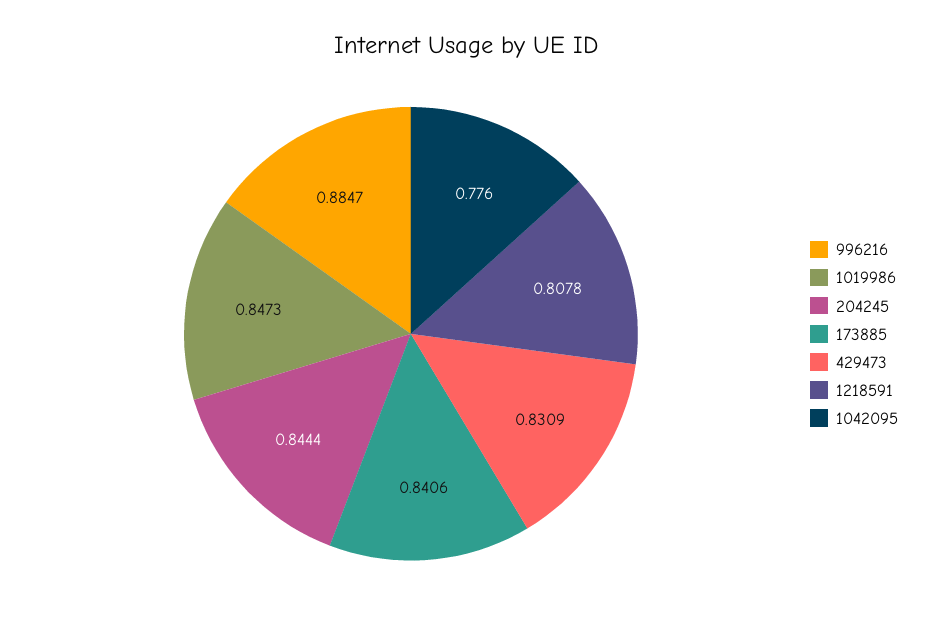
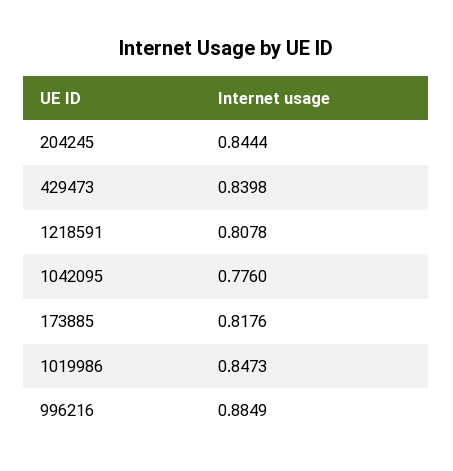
  {
-   "996216": 0.8847,
+   "996216": 0.8849,
    "1019986": 0.8473,
    "204245": 0.8444,
-   "173885": 0.8406,
+   "173885": 0.8176,
-   "429473": 0.8309,
+   "429473": 0.8398,
    "1218591": 0.8078,
    "1042095": 0.776
  }

